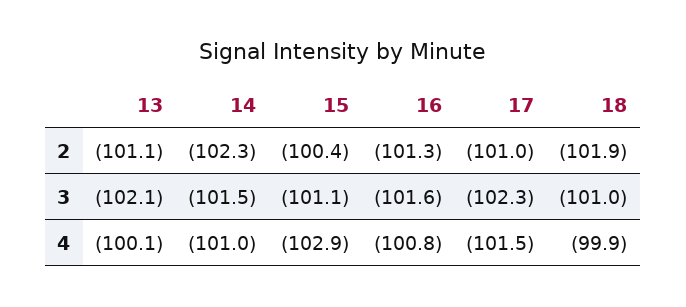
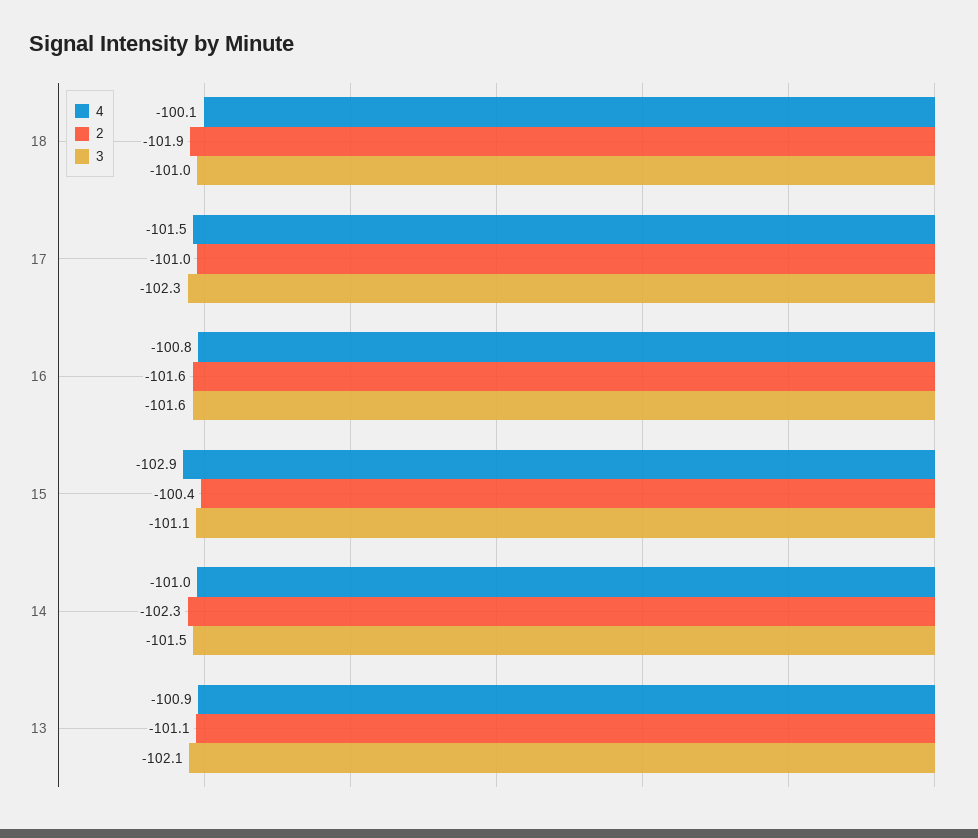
  {
    "2": {
      "13": -101.1,
      "14": -102.3,
      "15": -100.4,
-     "16": -101.3,
+     "16": -101.6,
      "17": -101,
      "18": -101.9
    },
    "3": {
      "13": -102.1,
      "14": -101.5,
      "15": -101.1,
      "16": -101.6,
      "17": -102.3,
      "18": -101
    },
    "4": {
-     "13": -100.1,
+     "13": -100.9,
      "14": -101,
      "15": -102.9,
      "16": -100.8,
      "17": -101.5,
-     "18": -99.9
+     "18": -100.1
    }
  }

